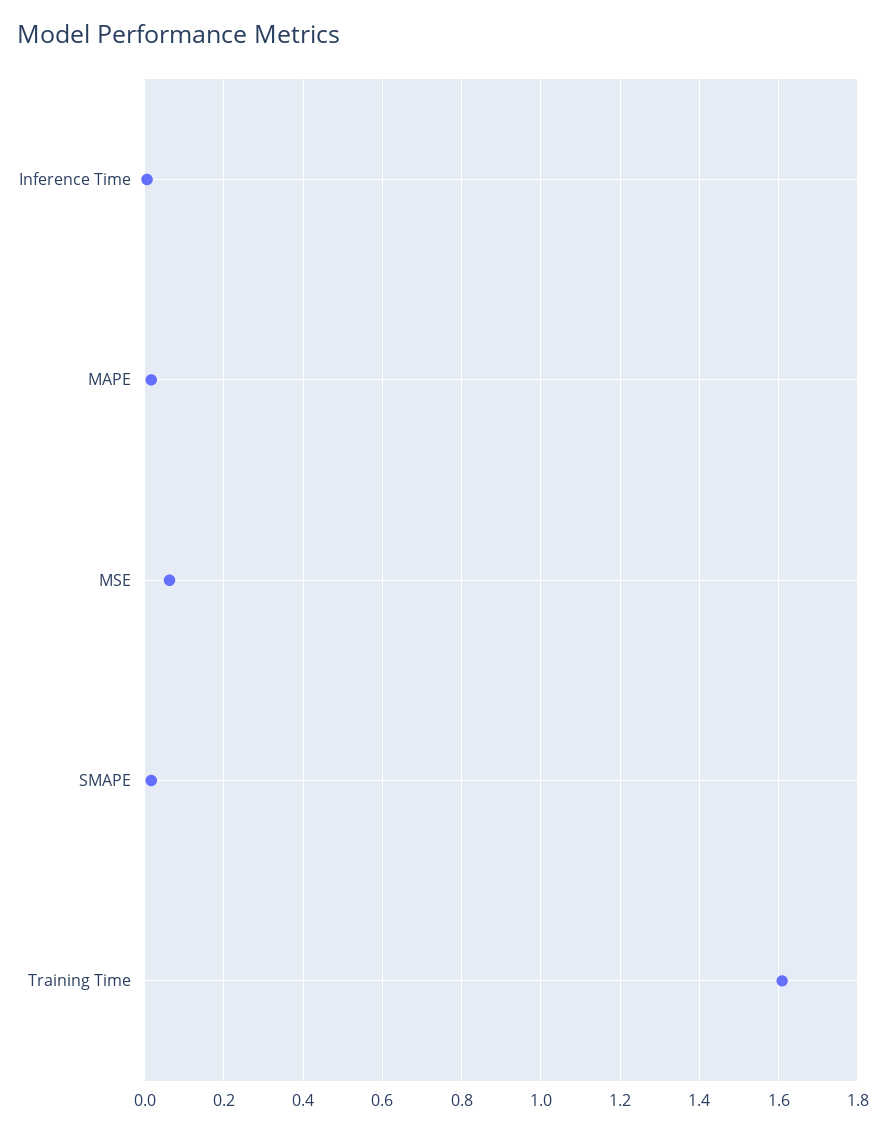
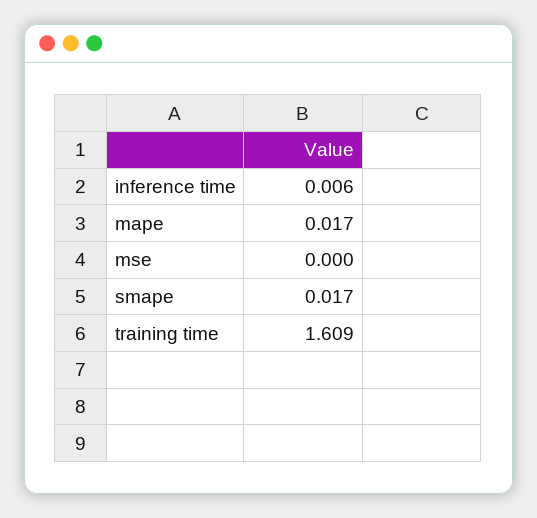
  {
    "Inference Time": 0.006,
    "MAPE": 0.017,
-   "MSE": 0.06,
+   "MSE": 0,
    "SMAPE": 0.017,
    "Training Time": 1.609
  }

